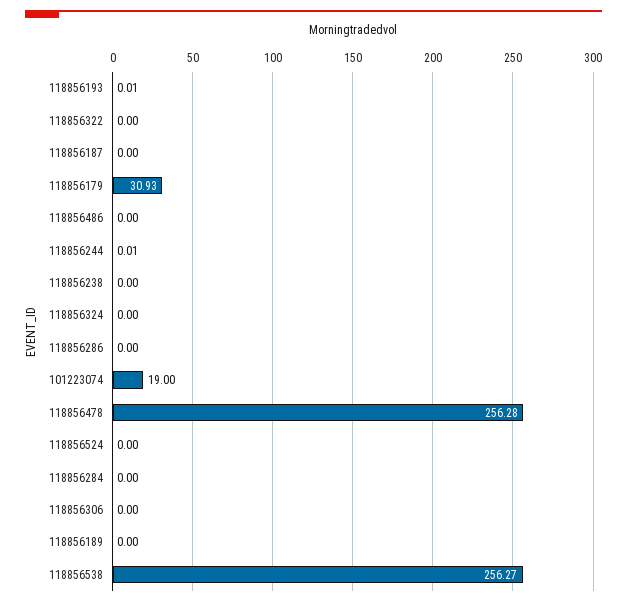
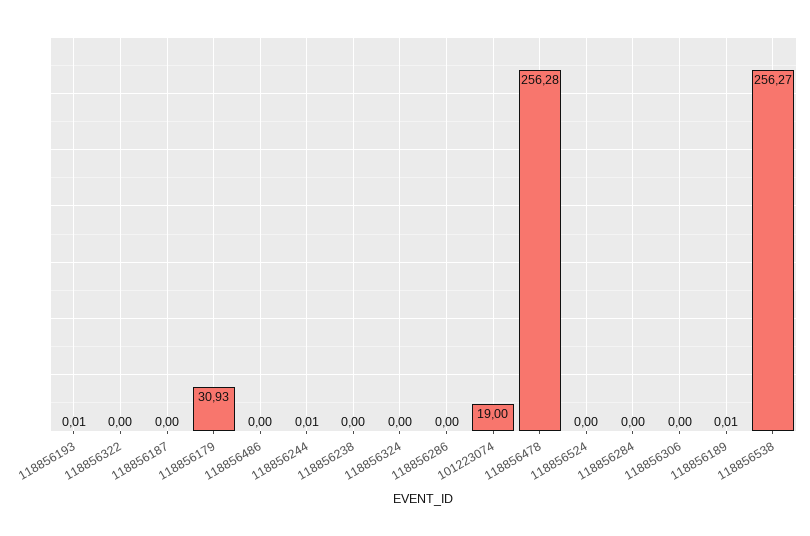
  {
    "118856193": 0.01,
    "118856322": 0,
    "118856187": 0,
    "118856179": 30.93,
    "118856486": 0,
    "118856244": 0.01,
    "118856238": 0,
    "118856324": 0,
    "118856286": 0,
    "101223074": 19,
    "118856478": 256.28,
    "118856524": 0,
    "118856284": 0,
    "118856306": 0,
-   "118856189": 0,
+   "118856189": 0.01,
    "118856538": 256.27
  }

